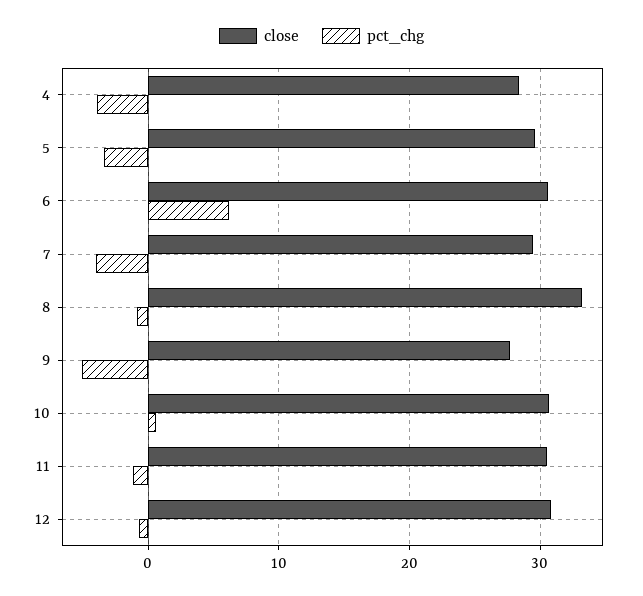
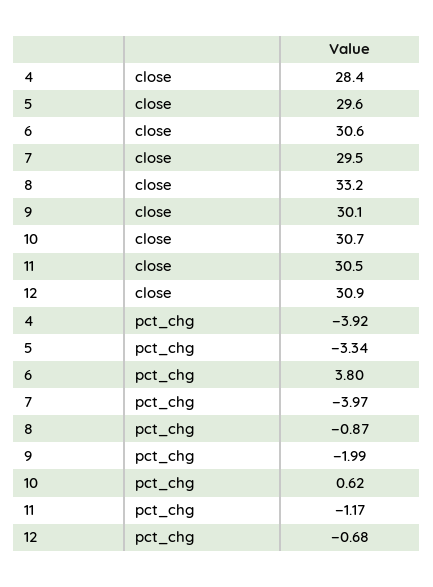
  {
    "close": {
      "4": 28.4,
      "5": 29.6,
      "6": 30.6,
      "7": 29.5,
      "8": 33.2,
-     "9": 28,
+     "9": 30.1,
      "10": 30.7,
      "11": 30.5,
      "12": 30.9
    },
    "pct_chg": {
      "4": -3.92,
      "5": -3.34,
-     "6": 6,
+     "6": 3.8,
      "7": -3.97,
      "8": -0.87,
-     "9": -5,
+     "9": -1.99,
      "10": 0.62,
      "11": -1.17,
      "12": -0.68
    }
  }

